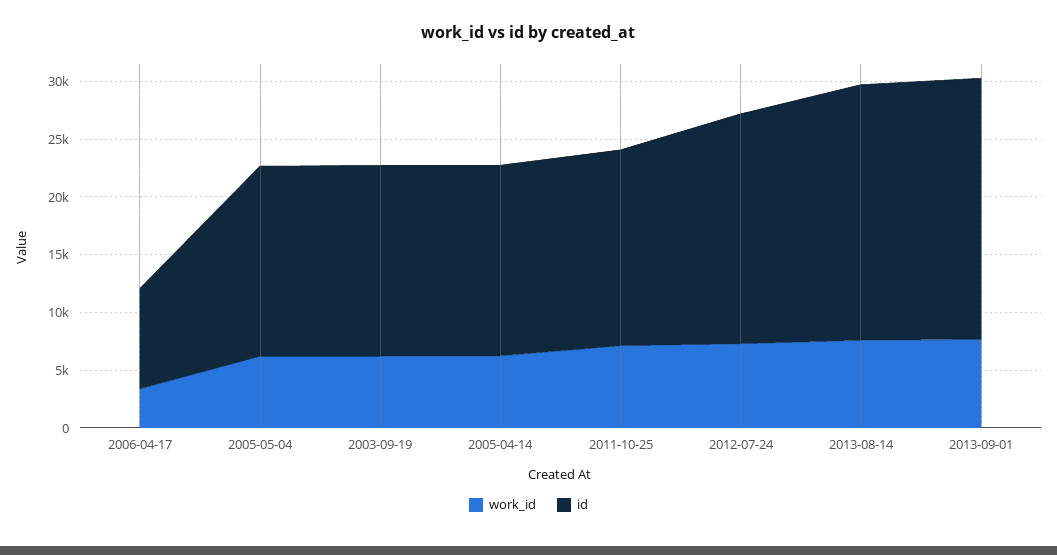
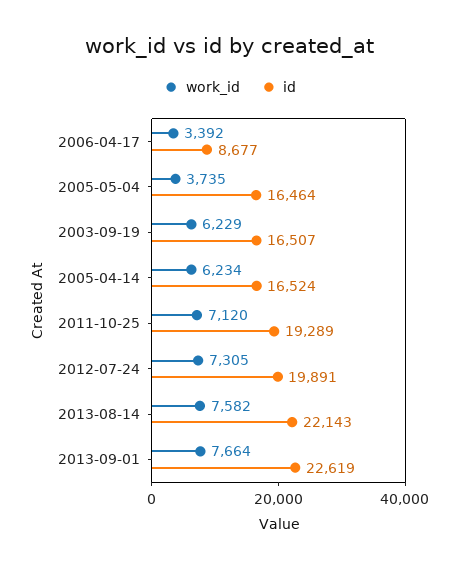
  {
    "work_id": {
      "2006-04-17": 3392,
-     "2005-05-04": 6000,
+     "2005-05-04": 3735,
      "2003-09-19": 6229,
      "2005-04-14": 6234,
      "2011-10-25": 7120,
      "2012-07-24": 7305,
      "2013-08-14": 7582,
      "2013-09-01": 7664
    },
    "id": {
      "2006-04-17": 8677,
      "2005-05-04": 16464,
      "2003-09-19": 16507,
      "2005-04-14": 16524,
-     "2011-10-25": 17000,
+     "2011-10-25": 19289,
      "2012-07-24": 19891,
      "2013-08-14": 22143,
      "2013-09-01": 22619
    }
  }

